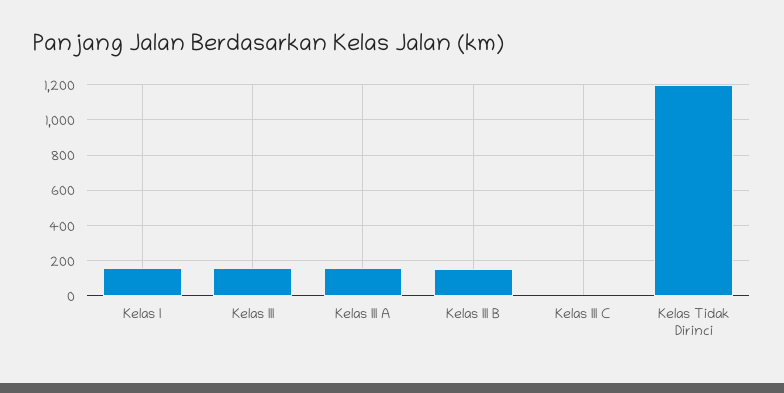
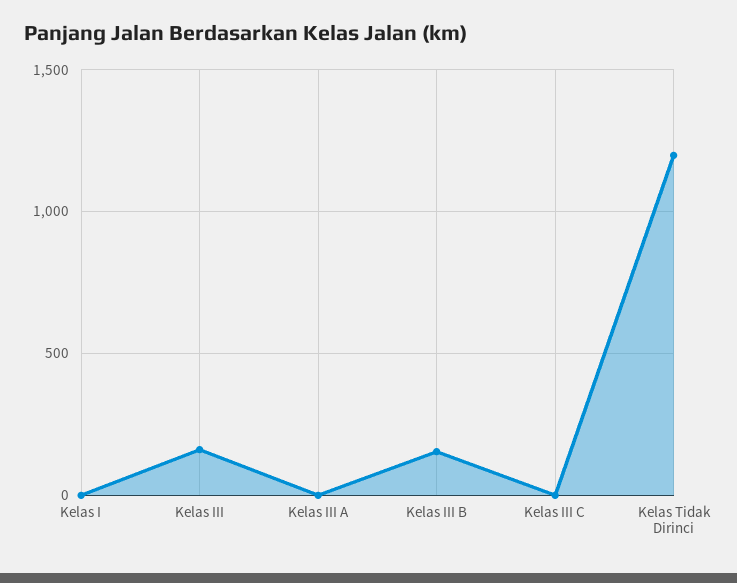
  {
-   "Kelas I": 150,
+   "Kelas I": 0,
    "Kelas III": 150,
-   "Kelas III A": 150,
+   "Kelas III A": 0,
    "Kelas III B": 150,
    "Kelas III C": 0,
    "Kelas Tidak Dirinci": 1200
  }

